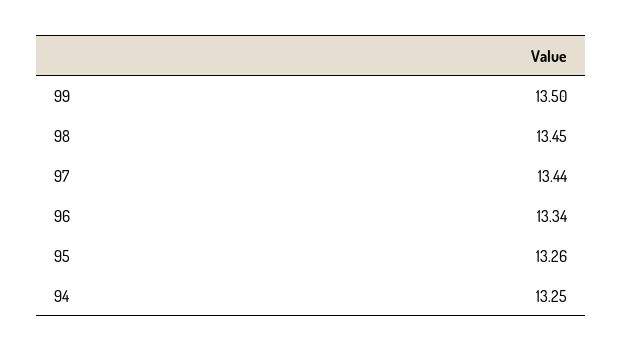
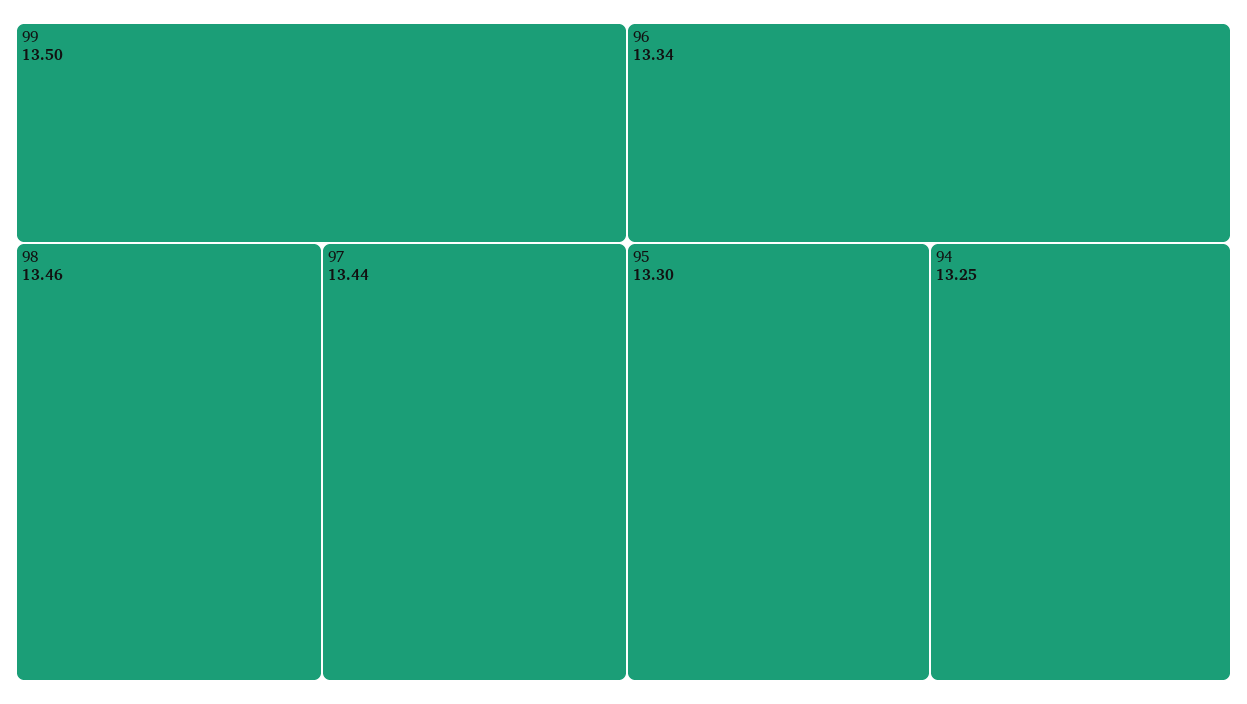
  {
    "99": 13.5,
-   "98": 13.45,
+   "98": 13.46,
    "97": 13.44,
    "96": 13.34,
-   "95": 13.26,
+   "95": 13.3,
    "94": 13.25
  }

